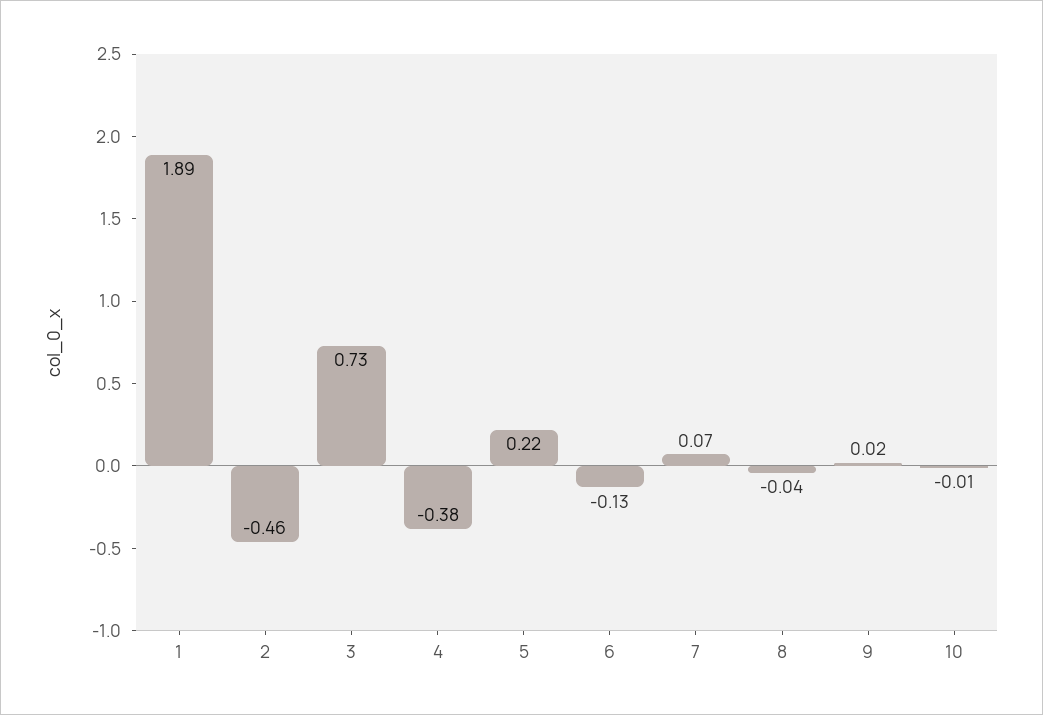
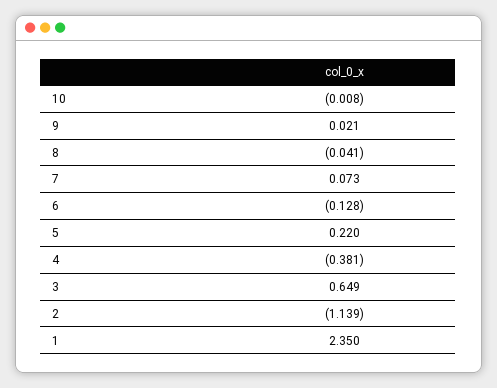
  {
-   "1": 1.89,
+   "1": 2.35,
-   "2": -0.46,
+   "2": -1.139,
-   "3": 0.73,
+   "3": 0.649,
    "4": -0.381,
    "5": 0.22,
    "6": -0.128,
    "7": 0.073,
    "8": -0.041,
    "9": 0.021,
    "10": -0.008
  }

